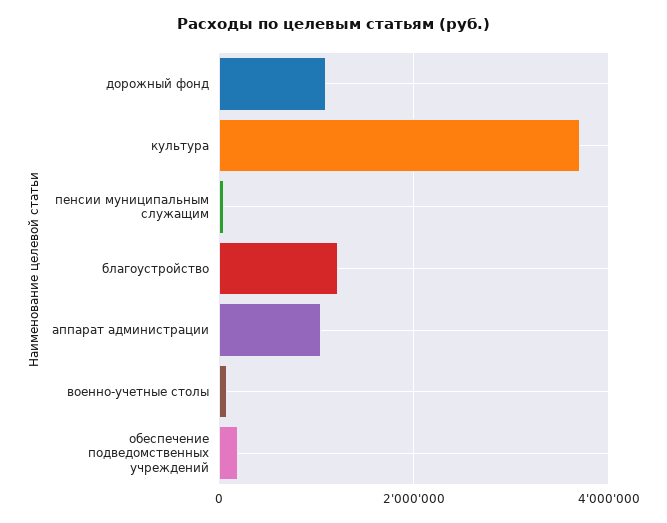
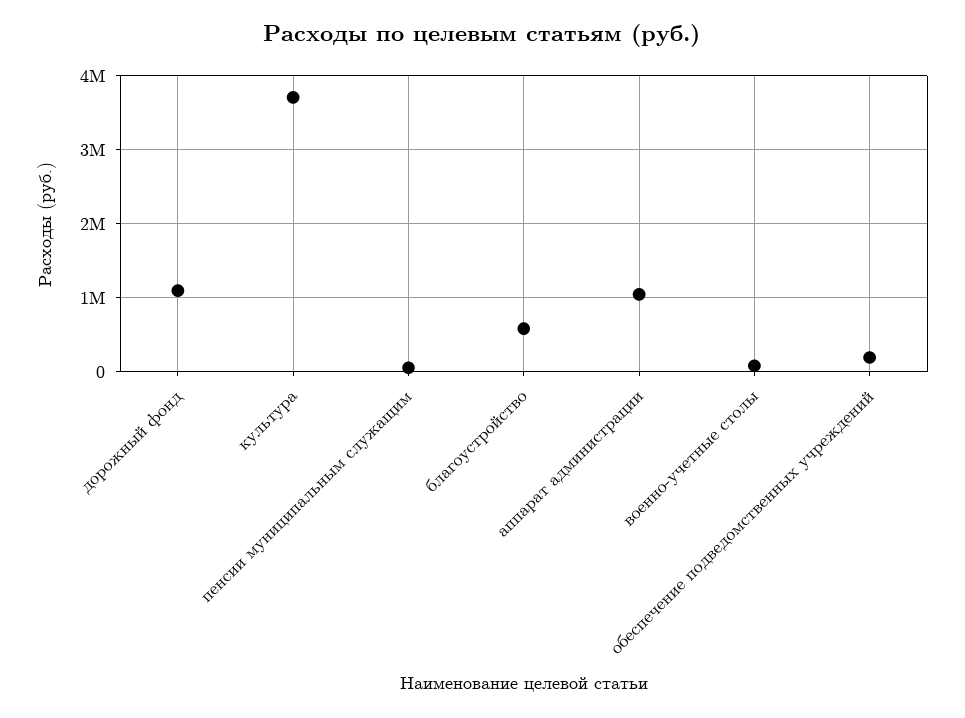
  {
    "дорожный фонд": 1100000,
    "культура": 3700000,
    "пенсии муниципальным служащим": 100000,
-   "благоустройство": 1200000,
+   "благоустройство": 600000,
    "аппарат администрации": 1000000,
    "военно-учетные столы": 100000,
    "обеспечение подведомственных учреждений": 200000
  }

